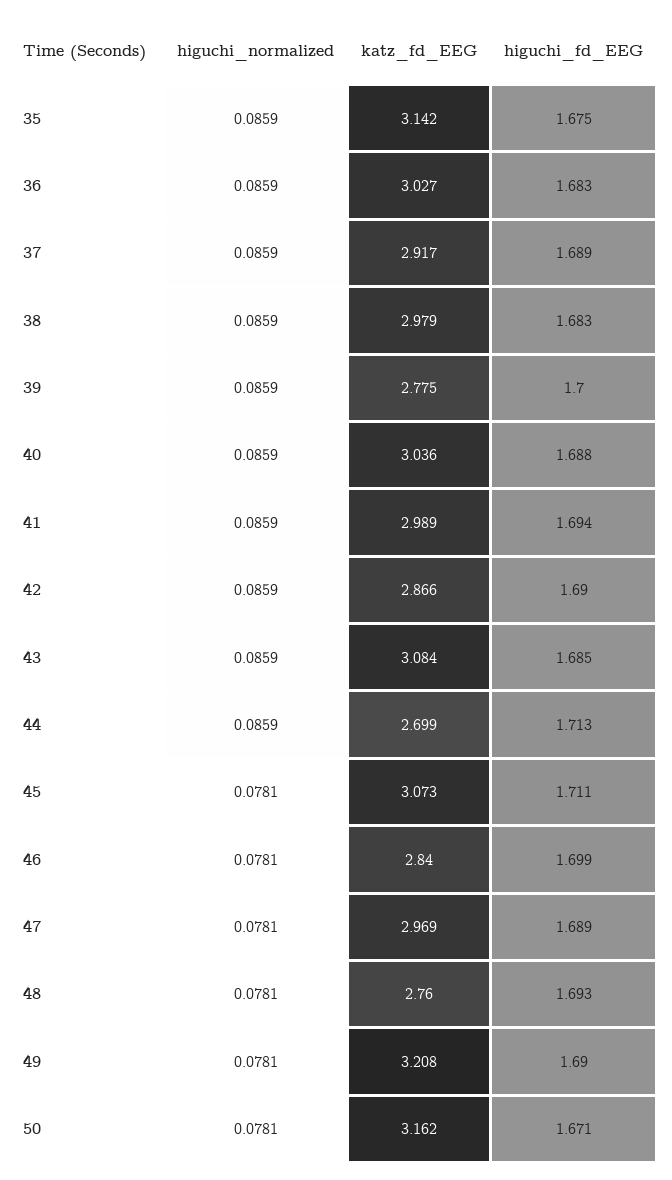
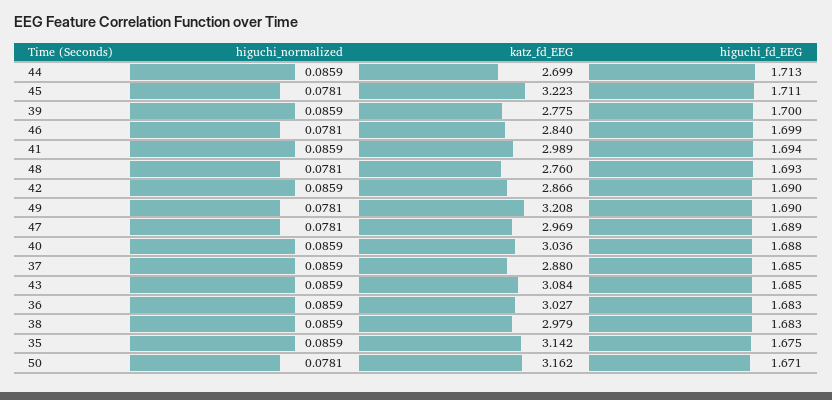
  {
    "higuchi_normalized": {
      "35": 0.0859,
      "36": 0.0859,
      "37": 0.0859,
      "38": 0.0859,
      "39": 0.0859,
      "40": 0.0859,
      "41": 0.0859,
      "42": 0.0859,
      "43": 0.0859,
      "44": 0.0859,
      "45": 0.0781,
      "46": 0.0781,
      "47": 0.0781,
      "48": 0.0781,
      "49": 0.0781,
      "50": 0.0781
    },
    "katz_fd_EEG": {
      "35": 3.142,
      "36": 3.027,
-     "37": 2.917,
+     "37": 2.88,
      "38": 2.979,
      "39": 2.775,
      "40": 3.036,
      "41": 2.989,
      "42": 2.866,
      "43": 3.084,
      "44": 2.699,
-     "45": 3.073,
+     "45": 3.223,
      "46": 2.84,
      "47": 2.969,
      "48": 2.76,
      "49": 3.208,
      "50": 3.162
    },
    "higuchi_fd_EEG": {
      "35": 1.675,
      "36": 1.683,
-     "37": 1.689,
+     "37": 1.685,
      "38": 1.683,
      "39": 1.7,
      "40": 1.688,
      "41": 1.694,
      "42": 1.69,
      "43": 1.685,
      "44": 1.713,
      "45": 1.711,
      "46": 1.699,
      "47": 1.689,
      "48": 1.693,
      "49": 1.69,
      "50": 1.671
    }
  }

